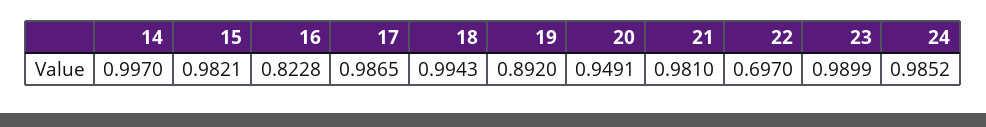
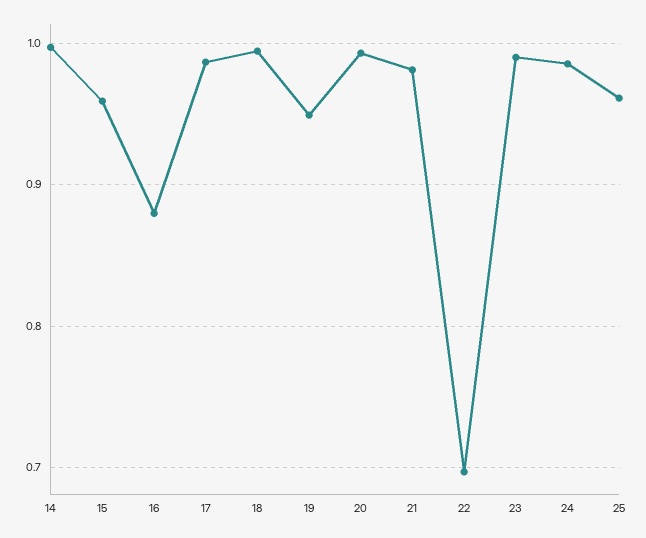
  {
    "14": 0.997,
-   "15": 0.9821,
+   "15": 0.96,
-   "16": 0.8228,
+   "16": 0.88,
    "17": 0.9865,
    "18": 0.9943,
-   "19": 0.892,
+   "19": 0.95,
-   "20": 0.9491,
+   "20": 0.99,
    "21": 0.981,
    "22": 0.697,
    "23": 0.9899,
-   "24": 0.9852
+   "24": 0.9852,
+   "25": 0.96
  }

